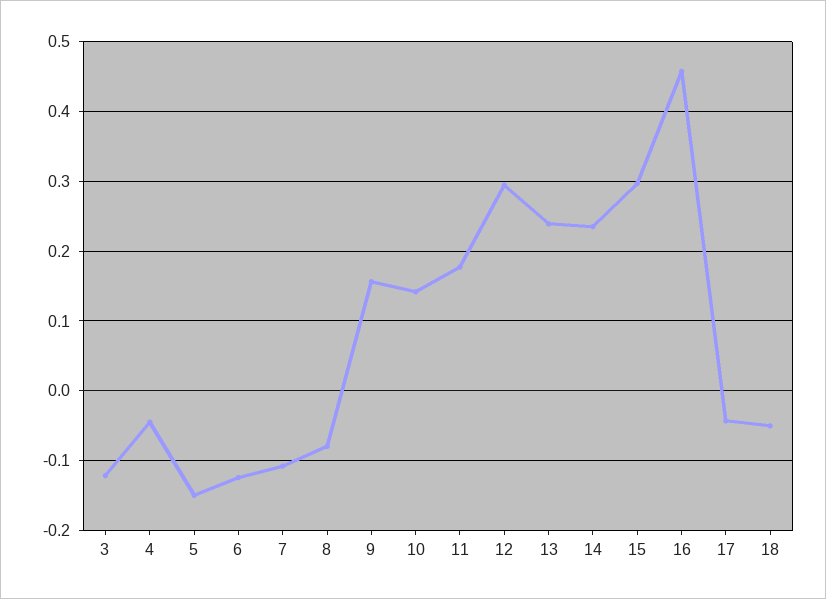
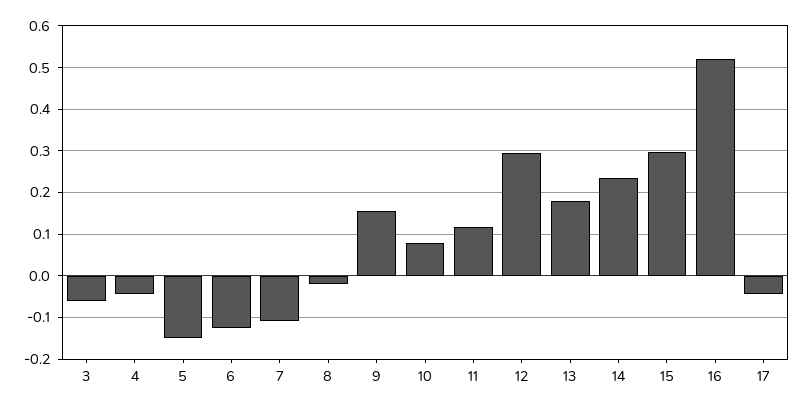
  {
-   "3": -0.12,
+   "3": -0.06,
    "4": -0.04,
    "5": -0.15,
    "6": -0.12,
    "7": -0.11,
-   "8": -0.08,
+   "8": -0.02,
    "9": 0.16,
-   "10": 0.14,
+   "10": 0.08,
-   "11": 0.18,
+   "11": 0.12,
    "12": 0.29,
-   "13": 0.24,
+   "13": 0.18,
    "14": 0.24,
    "15": 0.3,
-   "16": 0.46,
+   "16": 0.52,
-   "17": -0.04,
+   "17": -0.04
-   "18": -0.05
  }

